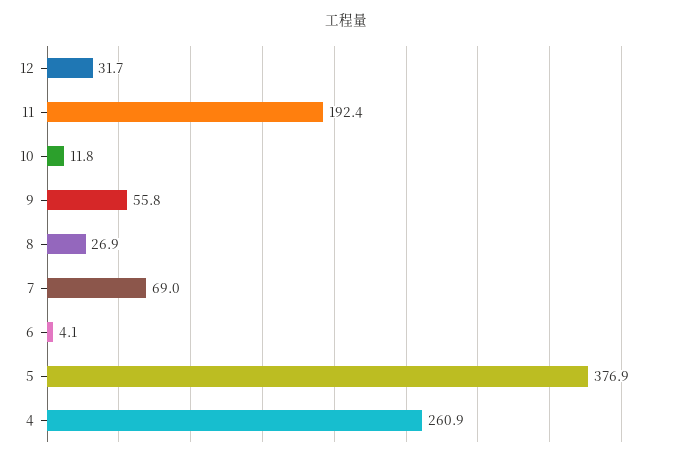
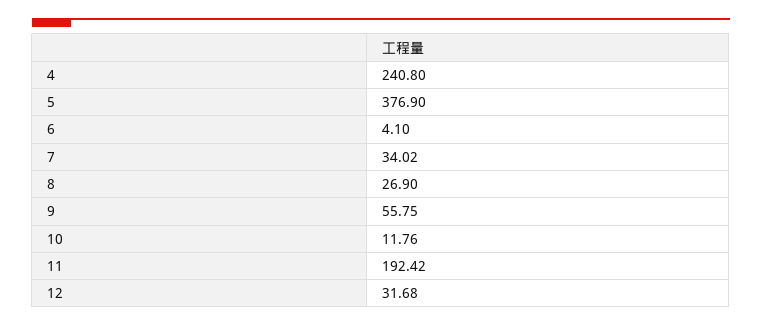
  {
    "12": 31.68,
    "11": 192.42,
    "10": 11.76,
    "9": 55.75,
    "8": 26.9,
-   "7": 69,
+   "7": 34.02,
    "6": 4.1,
    "5": 376.9,
-   "4": 260.9
+   "4": 240.8
  }

